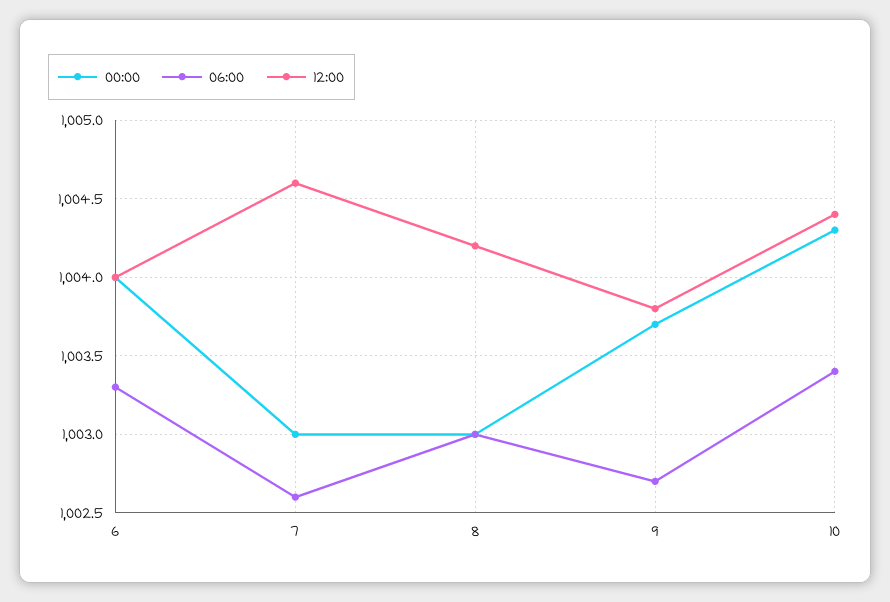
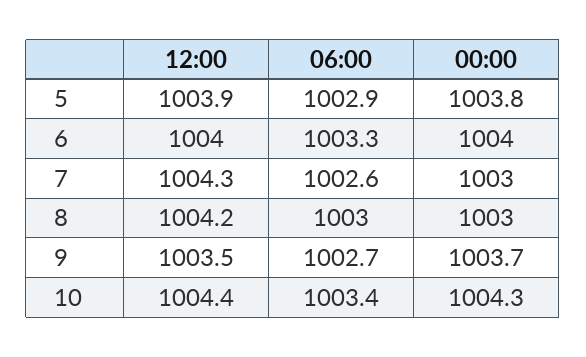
  {
    "00:00": {
      "6": 1004,
      "7": 1003,
      "8": 1003,
      "9": 1003.7,
-     "10": 1004.3
+     "10": 1004.3,
+     "5": 1003.8
    },
    "06:00": {
      "6": 1003.3,
      "7": 1002.6,
      "8": 1003,
      "9": 1002.7,
-     "10": 1003.4
+     "10": 1003.4,
+     "5": 1002.9
    },
    "12:00": {
      "6": 1004,
-     "7": 1004.6,
+     "7": 1004.3,
      "8": 1004.2,
-     "9": 1003.8,
+     "9": 1003.5,
-     "10": 1004.4
+     "10": 1004.4,
+     "5": 1003.9
    }
  }

